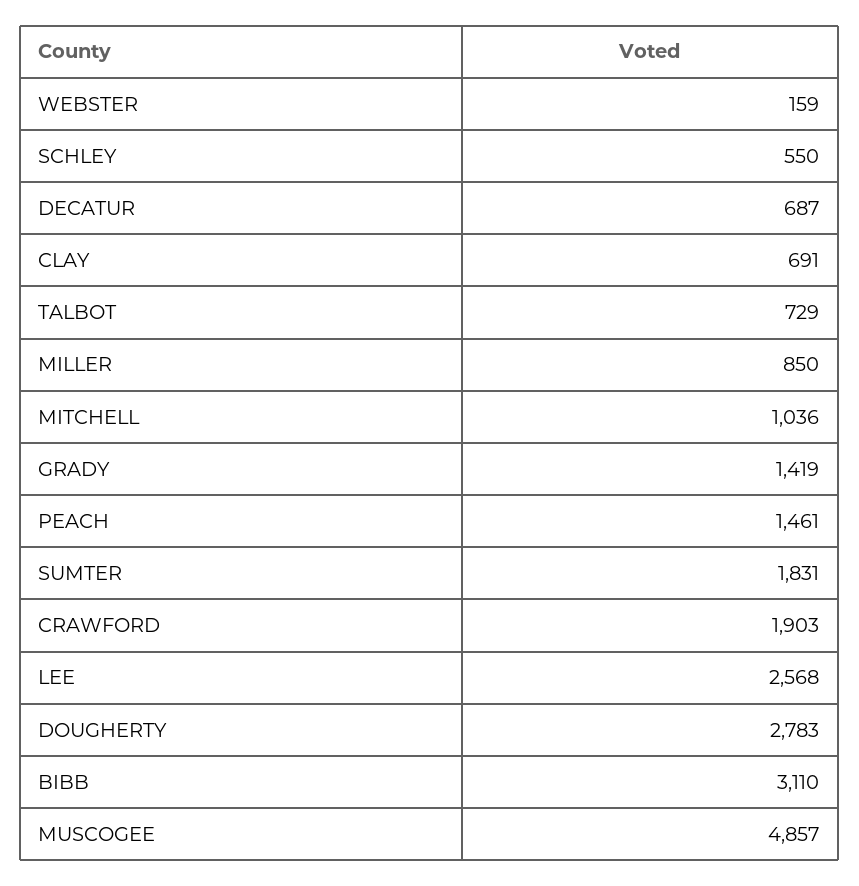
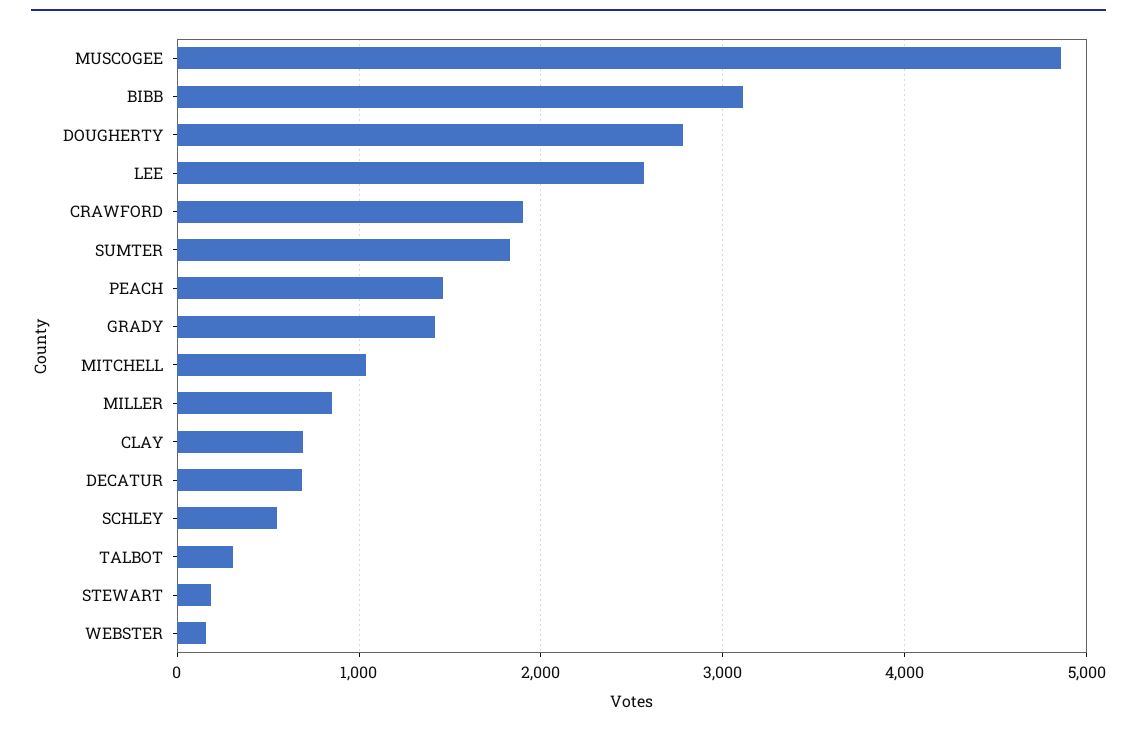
  {
    "WEBSTER": 159,
    "SCHLEY": 550,
    "DECATUR": 687,
    "CLAY": 691,
-   "TALBOT": 729,
+   "TALBOT": 300,
    "MILLER": 850,
    "MITCHELL": 1036,
    "GRADY": 1419,
    "PEACH": 1461,
    "SUMTER": 1831,
    "CRAWFORD": 1903,
    "LEE": 2568,
    "DOUGHERTY": 2783,
    "BIBB": 3110,
-   "MUSCOGEE": 4857
+   "MUSCOGEE": 4857,
+   "STEWART": 200
  }

